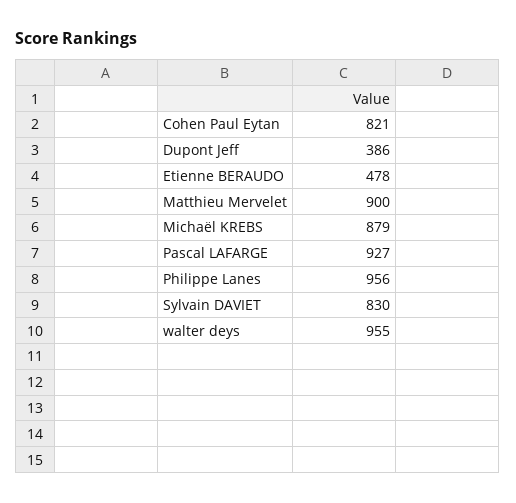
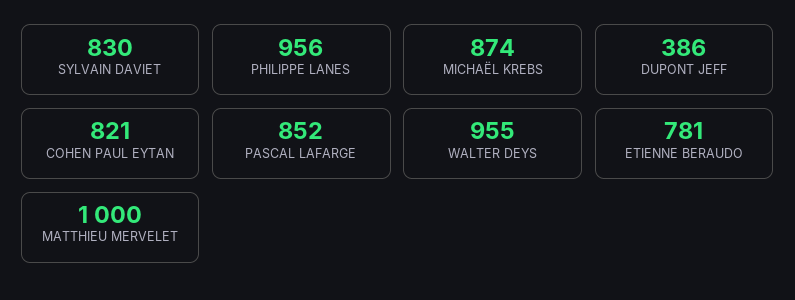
  {
    "Cohen Paul Eytan": 821,
    "Dupont Jeff": 386,
-   "Etienne BERAUDO": 478,
+   "Etienne BERAUDO": 781,
-   "Matthieu Mervelet": 900,
+   "Matthieu Mervelet": 1000,
-   "Michaël KREBS": 879,
+   "Michaël KREBS": 874,
-   "Pascal LAFARGE": 927,
+   "Pascal LAFARGE": 852,
    "Philippe Lanes": 956,
    "Sylvain DAVIET": 830,
    "walter deys": 955
  }

